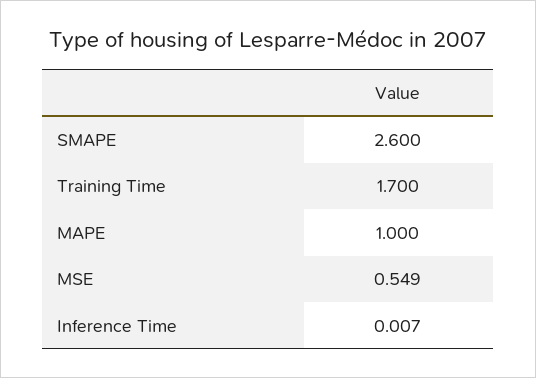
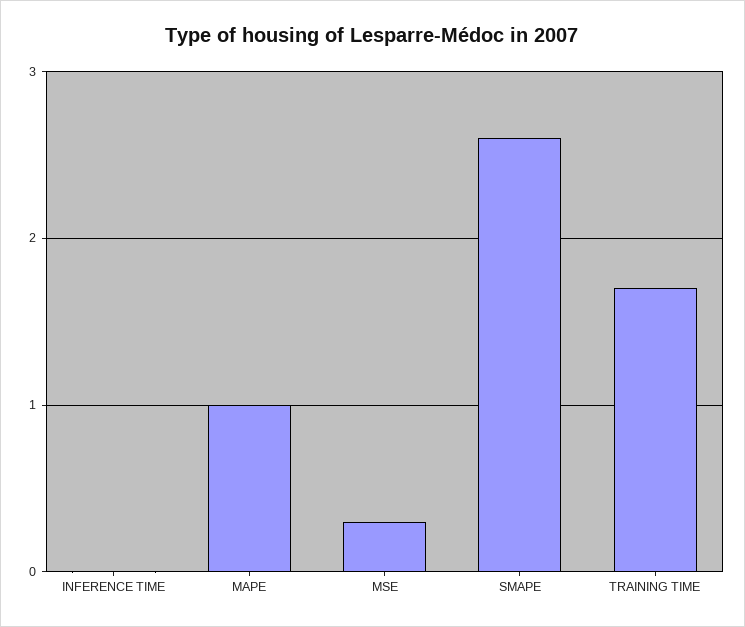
  {
    "SMAPE": 2.6,
    "Training Time": 1.7,
    "MAPE": 1,
-   "MSE": 0.549,
+   "MSE": 0.3,
    "Inference Time": 0.007
  }

